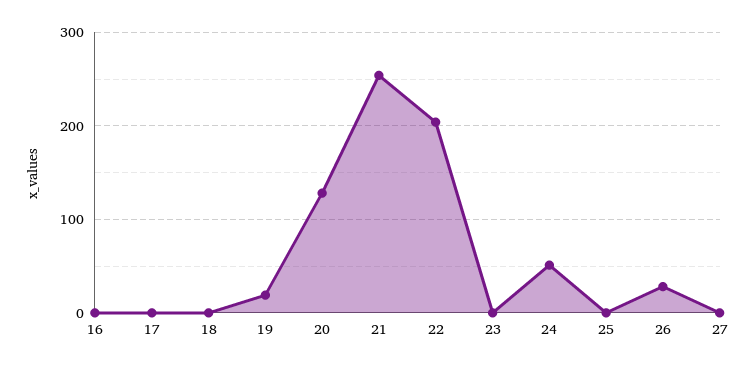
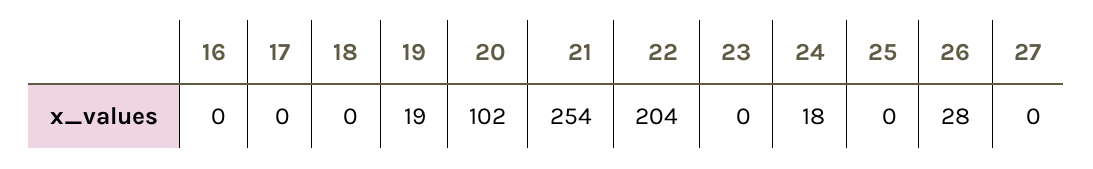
  {
    "16": 0,
    "17": 0,
    "18": 0,
    "19": 19,
-   "20": 130,
+   "20": 102,
    "21": 254,
    "22": 204,
    "23": 0,
-   "24": 50,
+   "24": 18,
    "25": 0,
    "26": 28,
    "27": 0
  }

